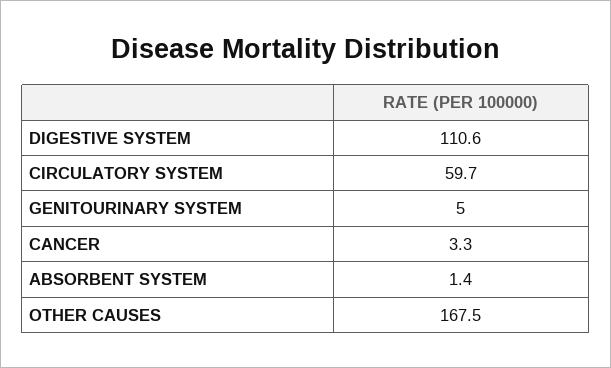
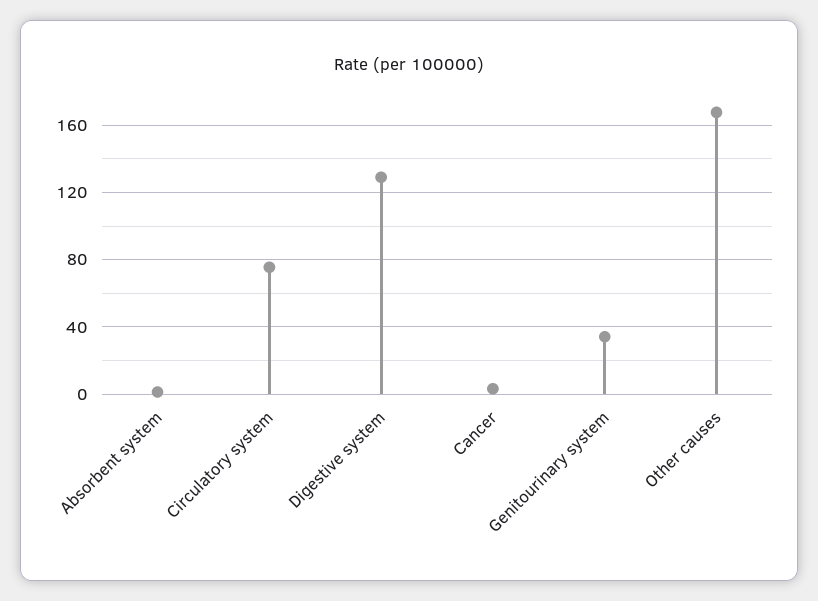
  {
-   "DIGESTIVE SYSTEM": 110.6,
+   "DIGESTIVE SYSTEM": 130,
-   "CIRCULATORY SYSTEM": 59.7,
+   "CIRCULATORY SYSTEM": 75,
-   "GENITOURINARY SYSTEM": 5,
+   "GENITOURINARY SYSTEM": 35,
    "CANCER": 3.3,
    "ABSORBENT SYSTEM": 1.4,
    "OTHER CAUSES": 167.5
  }

